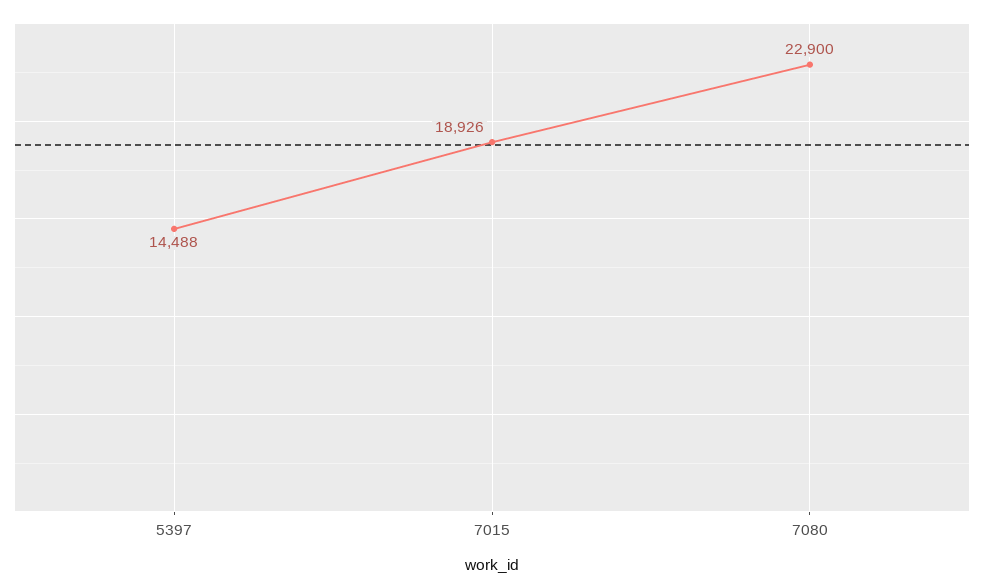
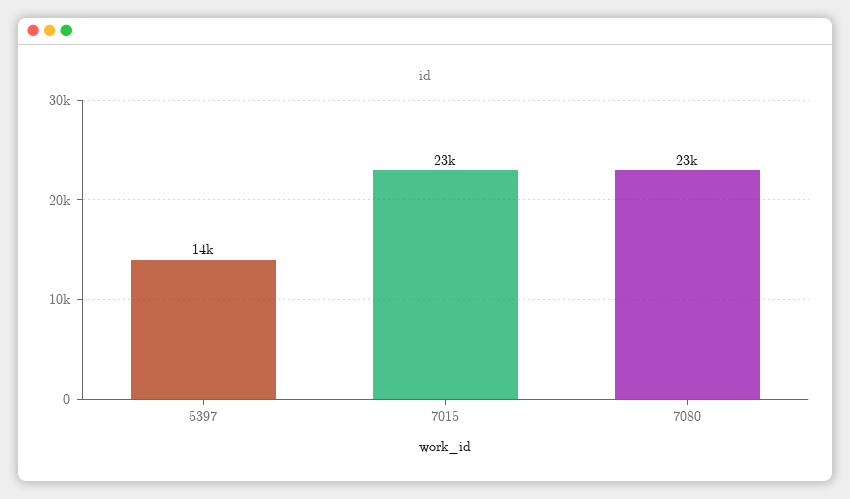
  {
    "5397": 14488,
-   "7015": 18926,
+   "7015": 23000,
    "7080": 22900
  }

